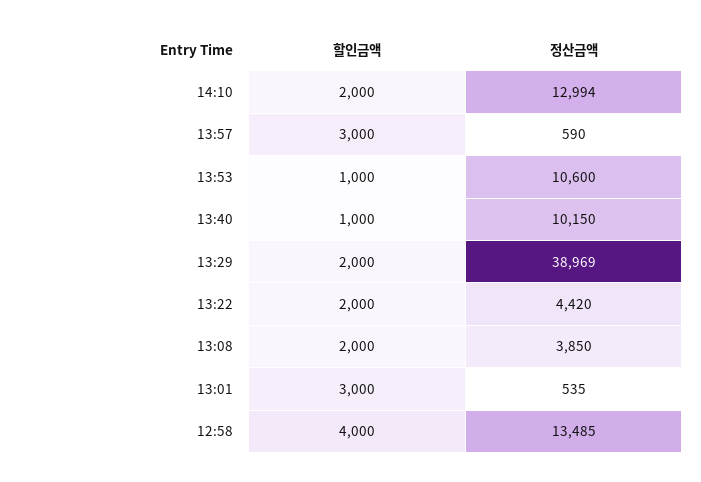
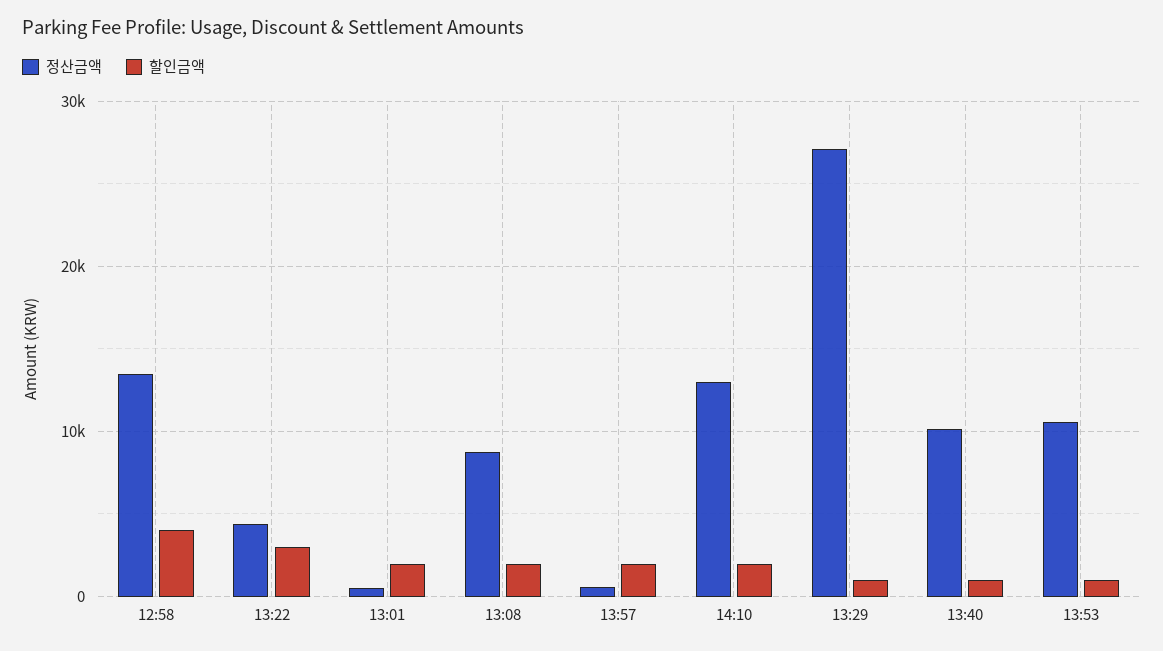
  {
    "할인금액": {
      "14:10": 2000,
-     "13:57": 3000,
+     "13:57": 2000,
      "13:53": 1000,
      "13:40": 1000,
-     "13:29": 2000,
+     "13:29": 1000,
-     "13:22": 2000,
+     "13:22": 3000,
      "13:08": 2000,
-     "13:01": 3000,
+     "13:01": 2000,
      "12:58": 4000
    },
    "정산금액": {
      "14:10": 12994,
      "13:57": 590,
      "13:53": 10600,
      "13:40": 10150,
-     "13:29": 38969,
+     "13:29": 27000,
      "13:22": 4420,
-     "13:08": 3850,
+     "13:08": 9000,
      "13:01": 535,
      "12:58": 13485
    }
  }

